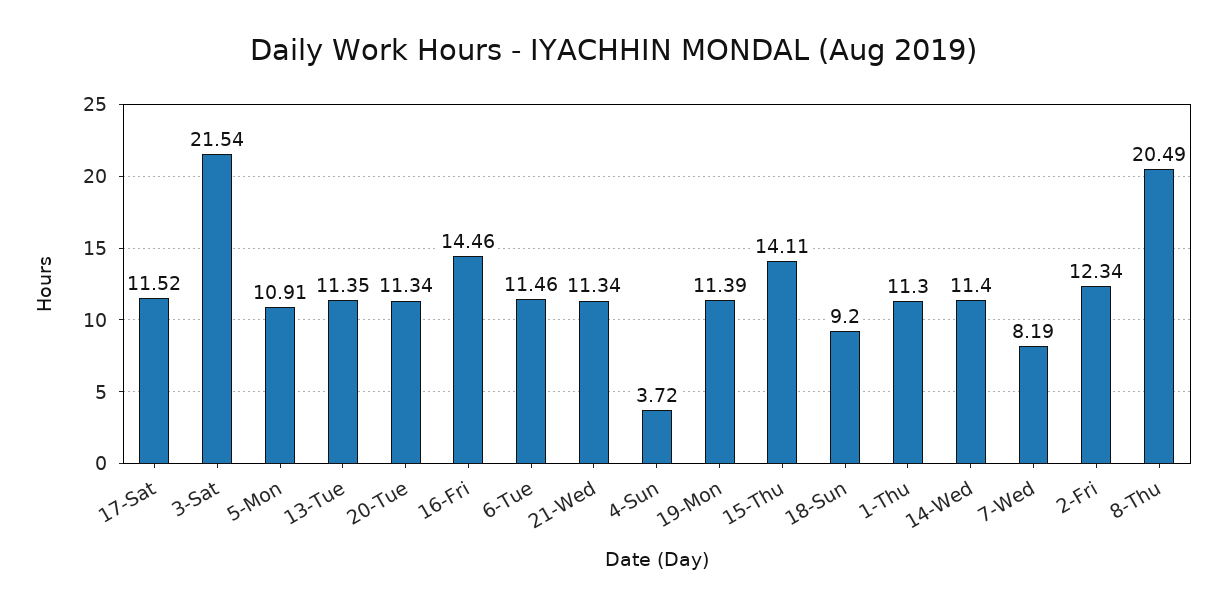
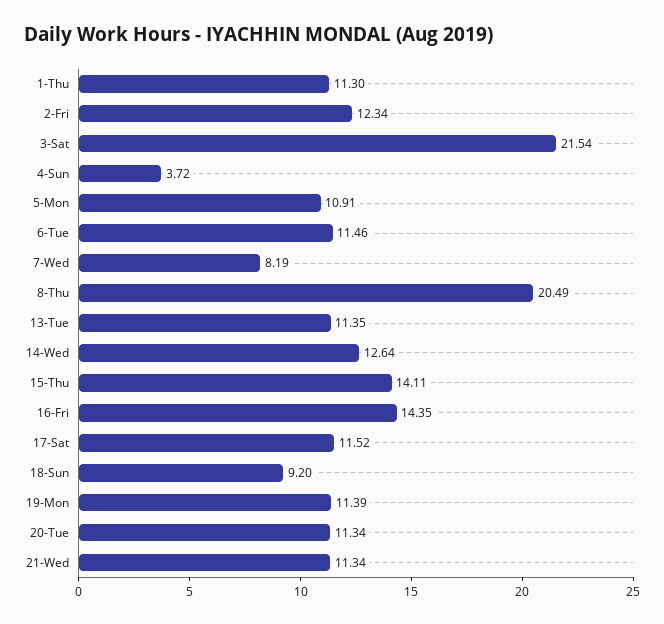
  {
    "17-Sat": 11.52,
    "3-Sat": 21.54,
    "5-Mon": 10.91,
    "13-Tue": 11.35,
    "20-Tue": 11.34,
-   "16-Fri": 14.46,
+   "16-Fri": 14.35,
    "6-Tue": 11.46,
    "21-Wed": 11.34,
    "4-Sun": 3.72,
    "19-Mon": 11.39,
    "15-Thu": 14.11,
    "18-Sun": 9.2,
    "1-Thu": 11.3,
-   "14-Wed": 11.4,
+   "14-Wed": 12.64,
    "7-Wed": 8.19,
    "2-Fri": 12.34,
    "8-Thu": 20.49
  }

